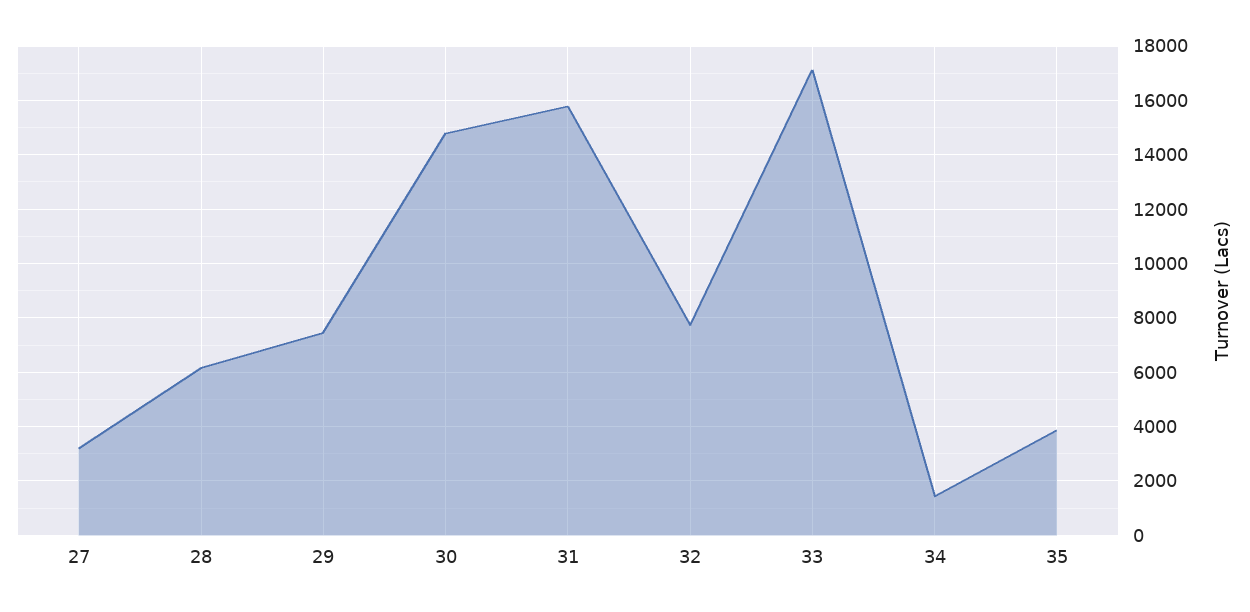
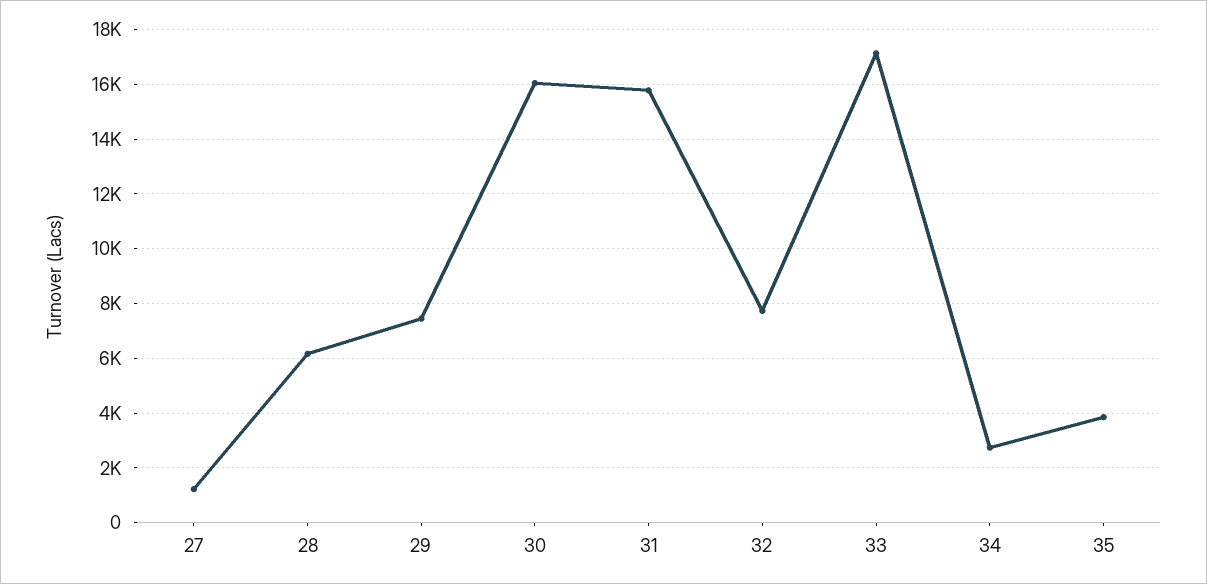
  {
-   "27": 3250,
+   "27": 1250,
    "28": 6250,
    "29": 7500,
-   "30": 14750,
+   "30": 16000,
    "31": 15750,
    "32": 7750,
    "33": 17250,
-   "34": 1500,
+   "34": 2750,
    "35": 3750
  }

